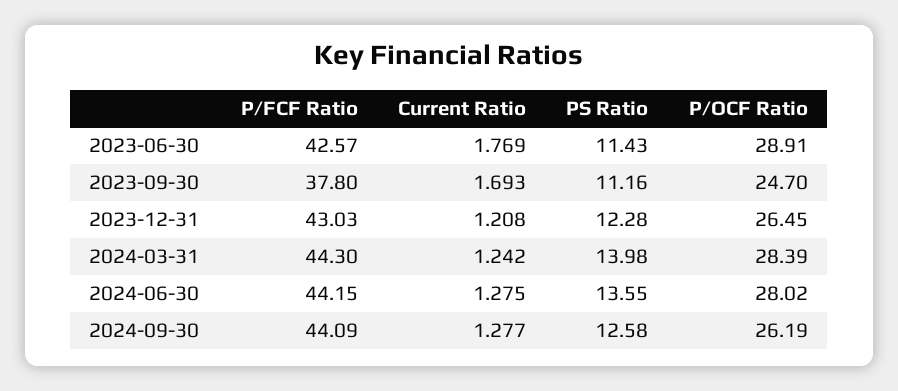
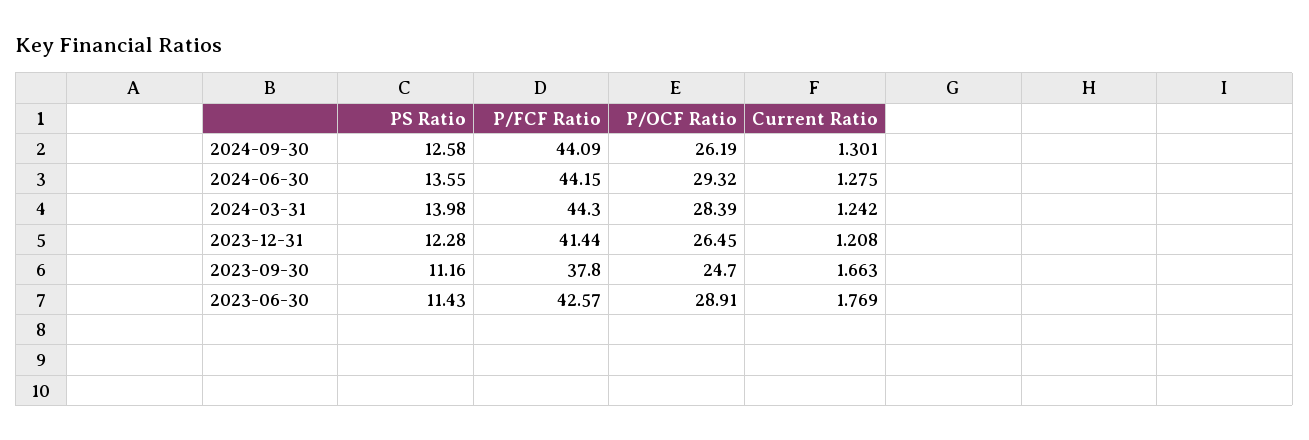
  {
    "P/FCF Ratio": {
      "2023-06-30": 42.57,
      "2023-09-30": 37.8,
-     "2023-12-31": 43.03,
+     "2023-12-31": 41.44,
      "2024-03-31": 44.3,
      "2024-06-30": 44.15,
      "2024-09-30": 44.09
    },
    "Current Ratio": {
      "2023-06-30": 1.769,
-     "2023-09-30": 1.693,
+     "2023-09-30": 1.663,
      "2023-12-31": 1.208,
      "2024-03-31": 1.242,
      "2024-06-30": 1.275,
-     "2024-09-30": 1.277
+     "2024-09-30": 1.301
    },
    "PS Ratio": {
      "2023-06-30": 11.43,
      "2023-09-30": 11.16,
      "2023-12-31": 12.28,
      "2024-03-31": 13.98,
      "2024-06-30": 13.55,
      "2024-09-30": 12.58
    },
    "P/OCF Ratio": {
      "2023-06-30": 28.91,
      "2023-09-30": 24.7,
      "2023-12-31": 26.45,
      "2024-03-31": 28.39,
-     "2024-06-30": 28.02,
+     "2024-06-30": 29.32,
      "2024-09-30": 26.19
    }
  }

